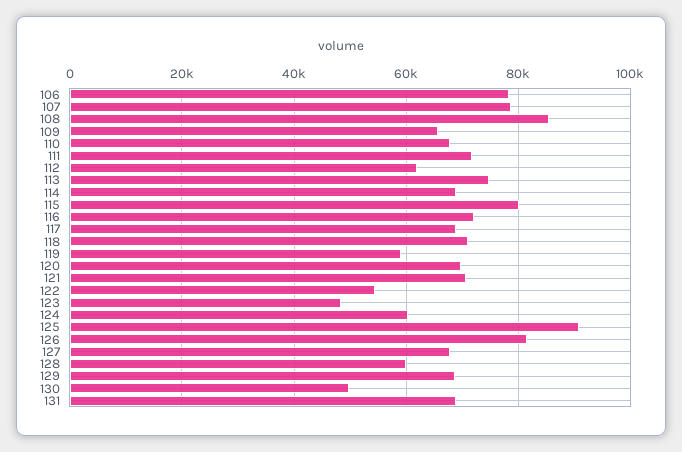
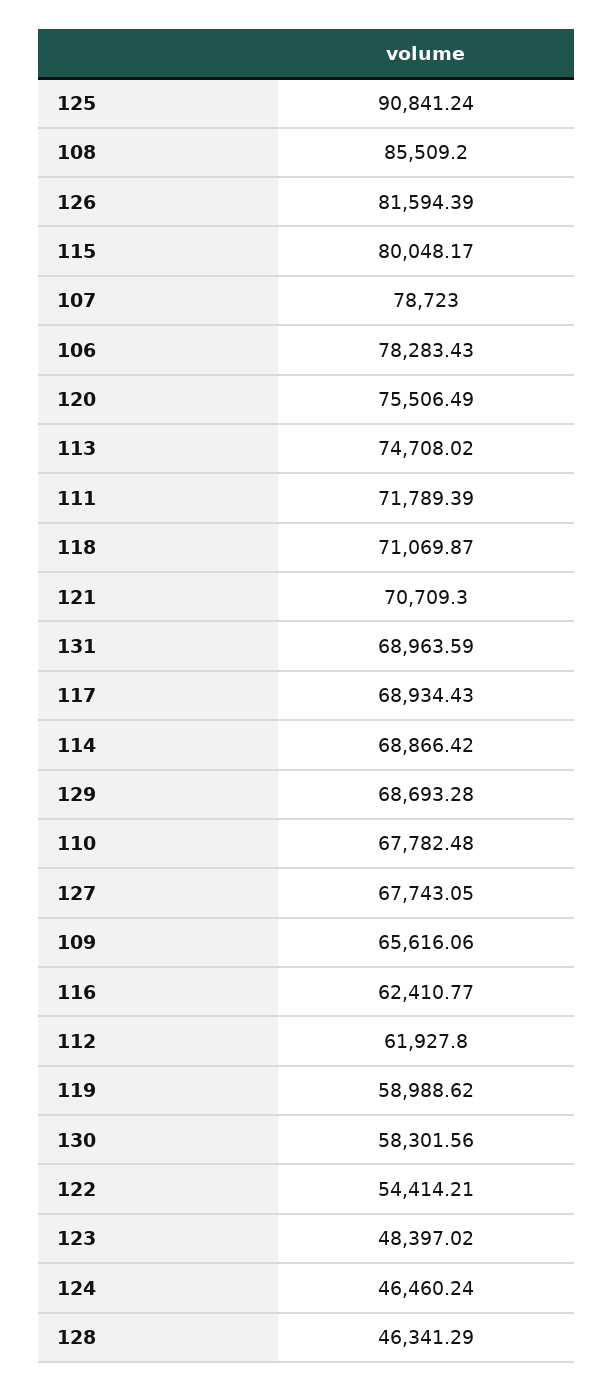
  {
    "106": 78283.43,
    "107": 78723,
    "108": 85509.2,
    "109": 65616.06,
    "110": 67782.48,
    "111": 71789.39,
    "112": 61927.8,
    "113": 74708.02,
    "114": 68866.42,
    "115": 80048.17,
-   "116": 72000,
+   "116": 62410.77,
    "117": 68934.43,
    "118": 71069.87,
    "119": 58988.62,
-   "120": 70000,
+   "120": 75506.49,
    "121": 70709.3,
    "122": 54414.21,
    "123": 48397.02,
-   "124": 60000,
+   "124": 46460.24,
    "125": 90841.24,
    "126": 81594.39,
    "127": 67743.05,
-   "128": 60000,
+   "128": 46341.29,
    "129": 68693.28,
-   "130": 50000,
+   "130": 58301.56,
    "131": 68963.59
  }

